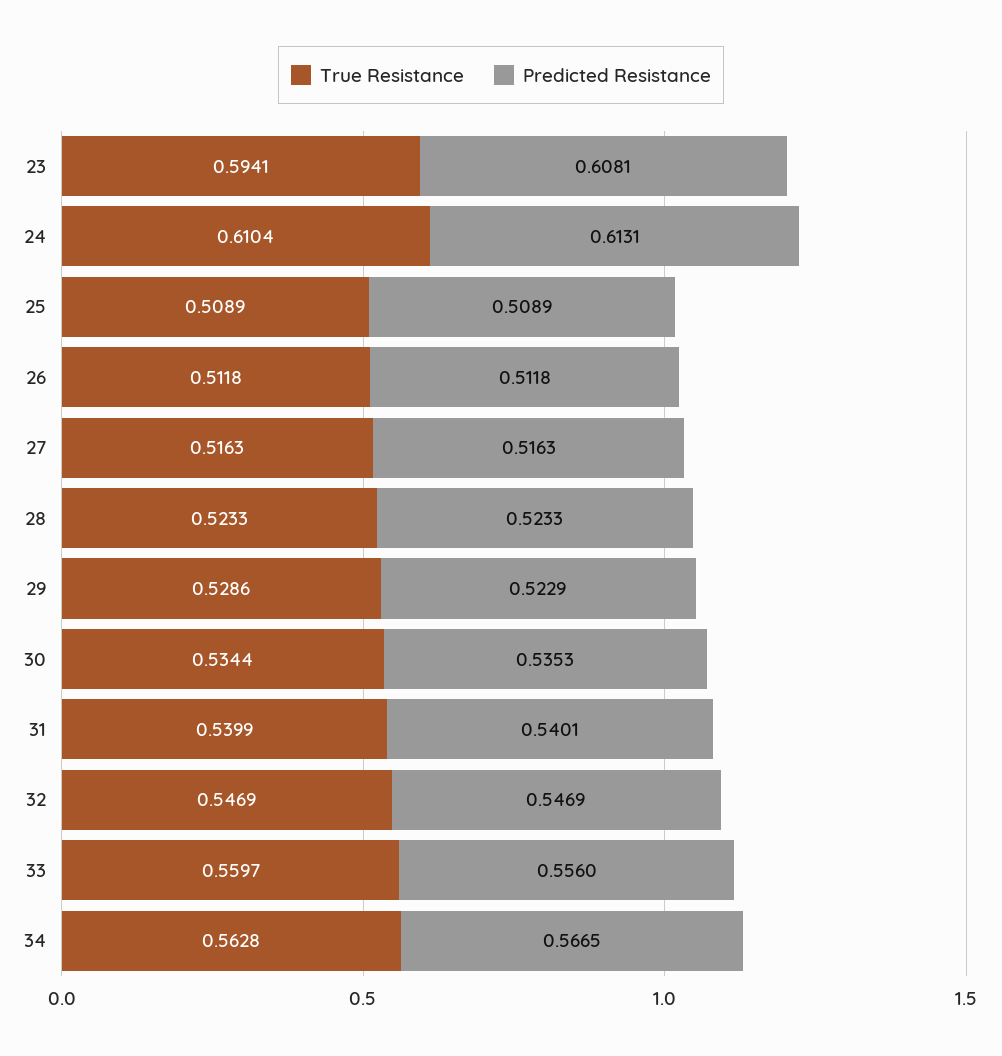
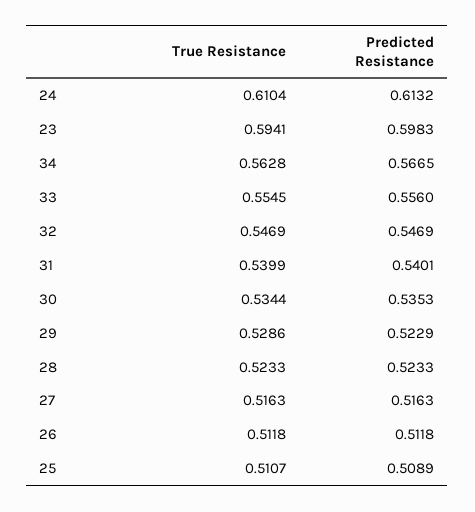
  {
    "True Resistance": {
      "23": 0.5941,
      "24": 0.6104,
-     "25": 0.5089,
+     "25": 0.5107,
      "26": 0.5118,
      "27": 0.5163,
      "28": 0.5233,
      "29": 0.5286,
      "30": 0.5344,
      "31": 0.5399,
      "32": 0.5469,
-     "33": 0.5597,
+     "33": 0.5545,
      "34": 0.5628
    },
    "Predicted Resistance": {
-     "23": 0.6081,
+     "23": 0.5983,
-     "24": 0.6131,
+     "24": 0.6132,
      "25": 0.5089,
      "26": 0.5118,
      "27": 0.5163,
      "28": 0.5233,
      "29": 0.5229,
      "30": 0.5353,
      "31": 0.5401,
      "32": 0.5469,
      "33": 0.556,
      "34": 0.5665
    }
  }

